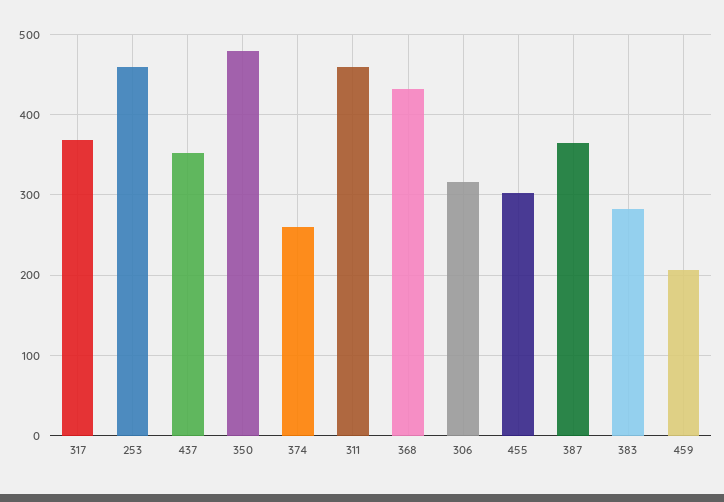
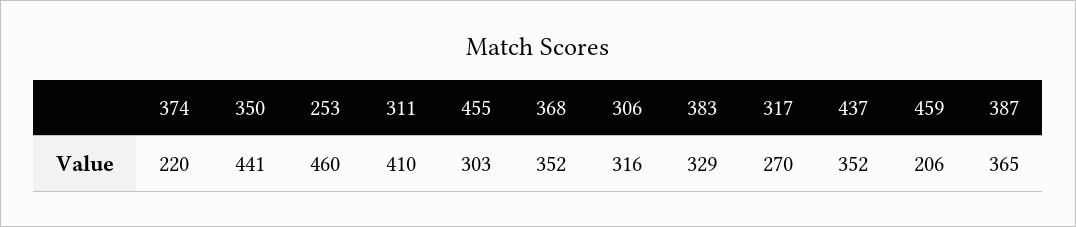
  {
-   "317": 370,
+   "317": 270,
    "253": 460,
    "437": 352,
-   "350": 480,
+   "350": 441,
-   "374": 260,
+   "374": 220,
-   "311": 460,
+   "311": 410,
-   "368": 430,
+   "368": 352,
    "306": 316,
    "455": 303,
    "387": 365,
-   "383": 280,
+   "383": 329,
    "459": 206
  }

